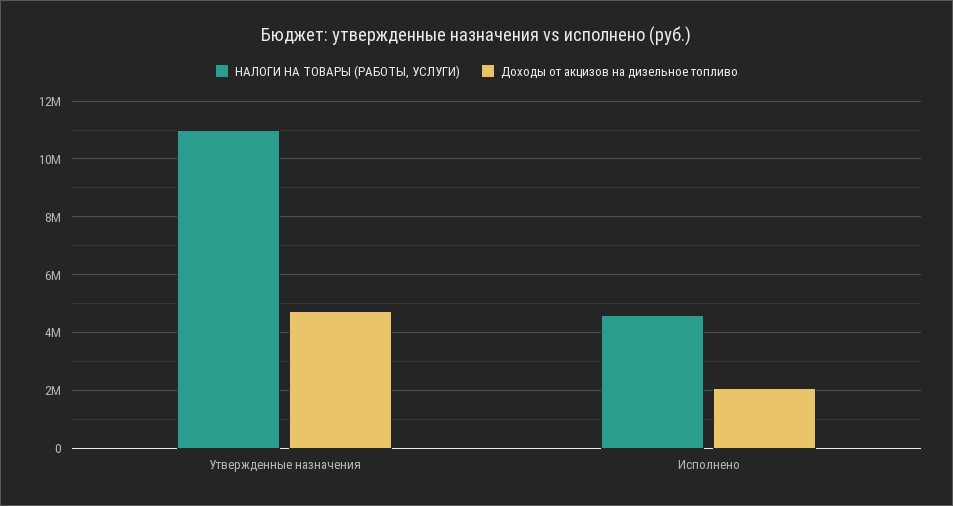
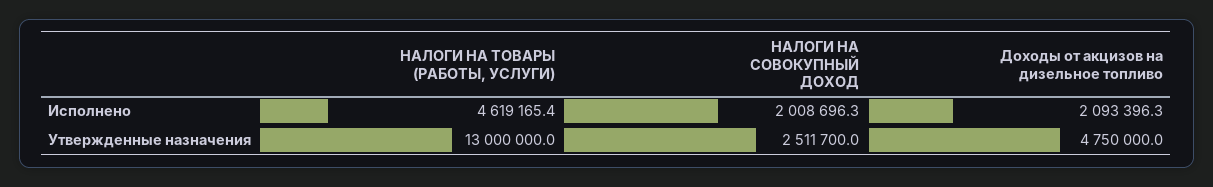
  {
    "НАЛОГИ НА ТОВАРЫ (РАБОТЫ, УСЛУГИ)": {
-     "Утвержденные назначения": 11000000,
+     "Утвержденные назначения": 13000000,
      "Исполнено": 4619165.4
    },
    "Доходы от акцизов на дизельное топливо": {
      "Утвержденные назначения": 4750000,
      "Исполнено": 2093396.3
-   }
+   },
+   "НАЛОГИ НА СОВОКУПНЫЙ ДОХОД": {
+     "Исполнено": 2008696.3,
+     "Утвержденные назначения": 2511700
+   }
  }

